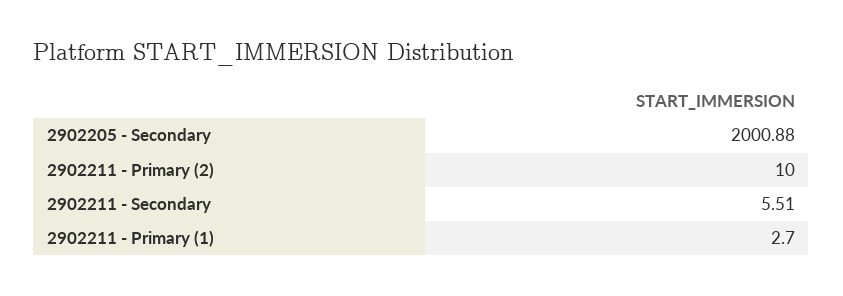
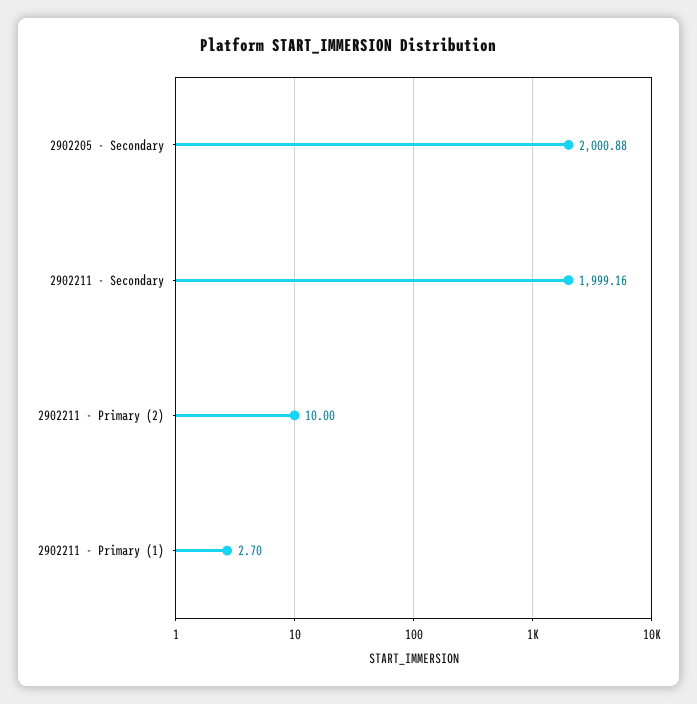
  {
    "2902205 - Secondary": 2000.88,
    "2902211 - Primary (2)": 10,
-   "2902211 - Secondary": 5.51,
+   "2902211 - Secondary": 1999.16,
    "2902211 - Primary (1)": 2.7
  }

